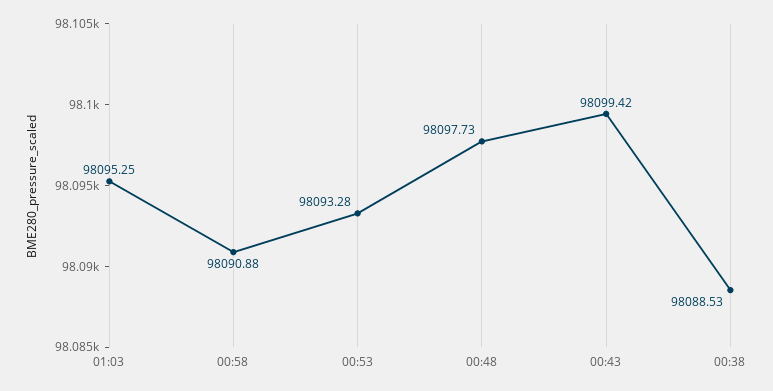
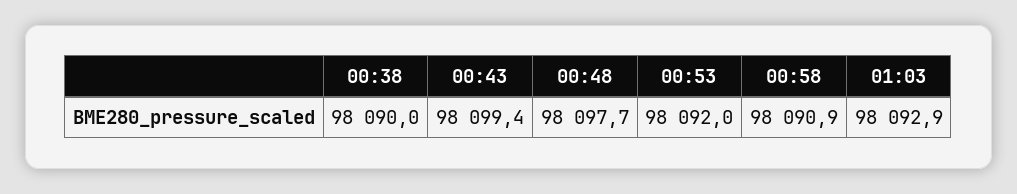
  {
-   "01:03": 98095.25,
+   "01:03": 98092.9,
    "00:58": 98090.88,
-   "00:53": 98093.28,
+   "00:53": 98092,
    "00:48": 98097.73,
    "00:43": 98099.42,
-   "00:38": 98088.53
+   "00:38": 98090
  }

